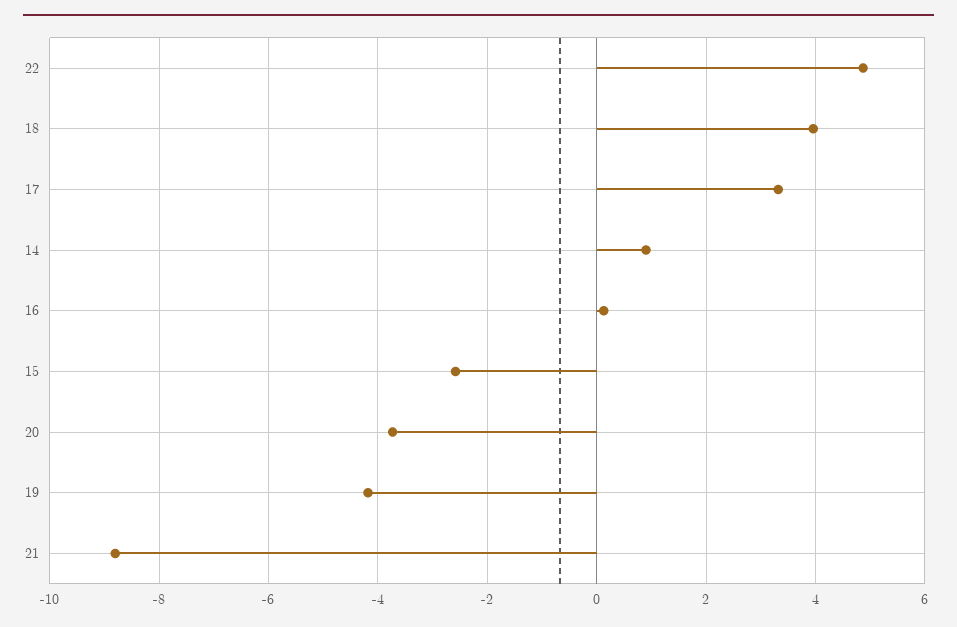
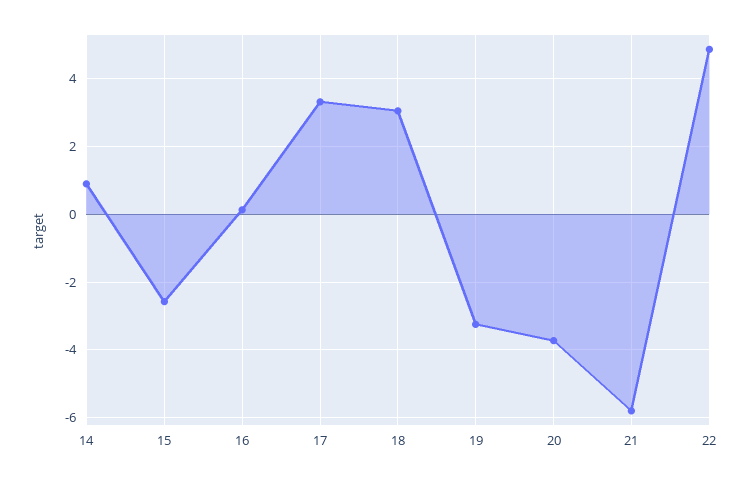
  {
    "22": 4.8,
-   "18": 4,
+   "18": 3,
    "17": 3.4,
    "14": 1,
    "16": 0.2,
    "15": -2.6,
    "20": -3.8,
-   "19": -4.2,
+   "19": -3.2,
-   "21": -8.8
+   "21": -5.8
  }

